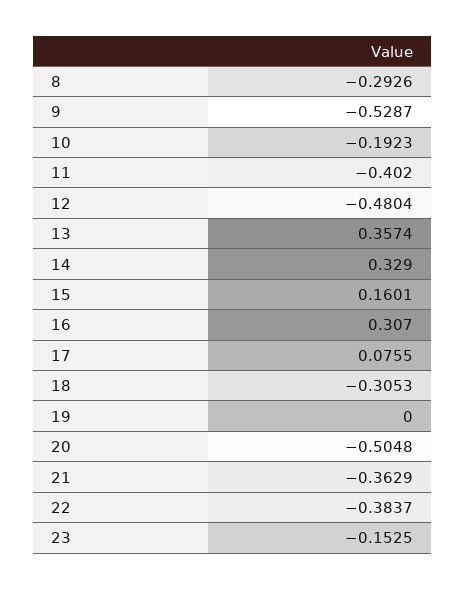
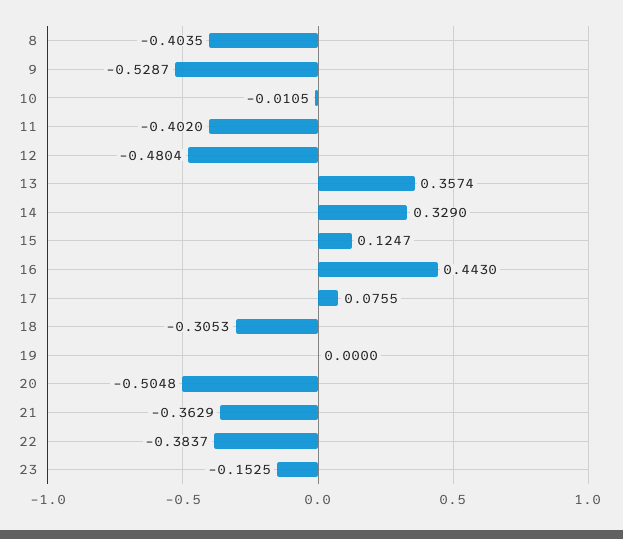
  {
-   "8": -0.2926,
+   "8": -0.4035,
    "9": -0.5287,
-   "10": -0.1923,
+   "10": -0.0105,
    "11": -0.402,
    "12": -0.4804,
    "13": 0.3574,
    "14": 0.329,
-   "15": 0.1601,
+   "15": 0.1247,
-   "16": 0.307,
+   "16": 0.443,
    "17": 0.0755,
    "18": -0.3053,
    "19": 0,
    "20": -0.5048,
    "21": -0.3629,
    "22": -0.3837,
    "23": -0.1525
  }

